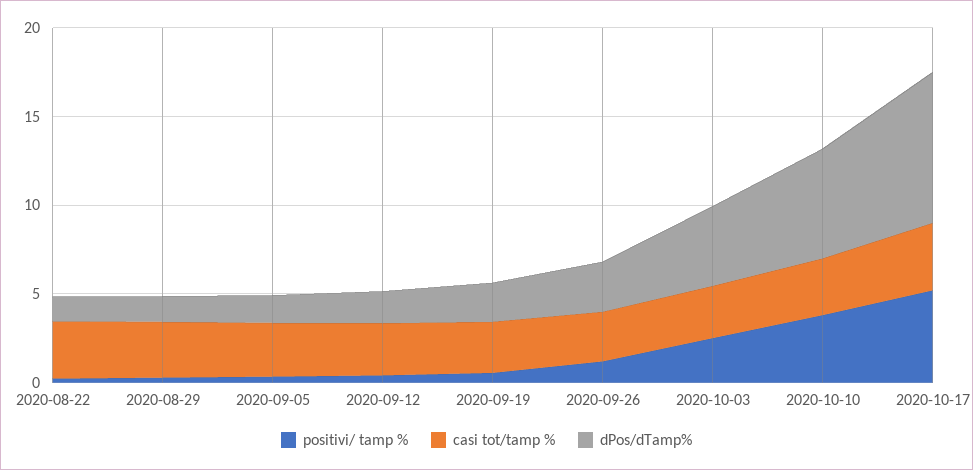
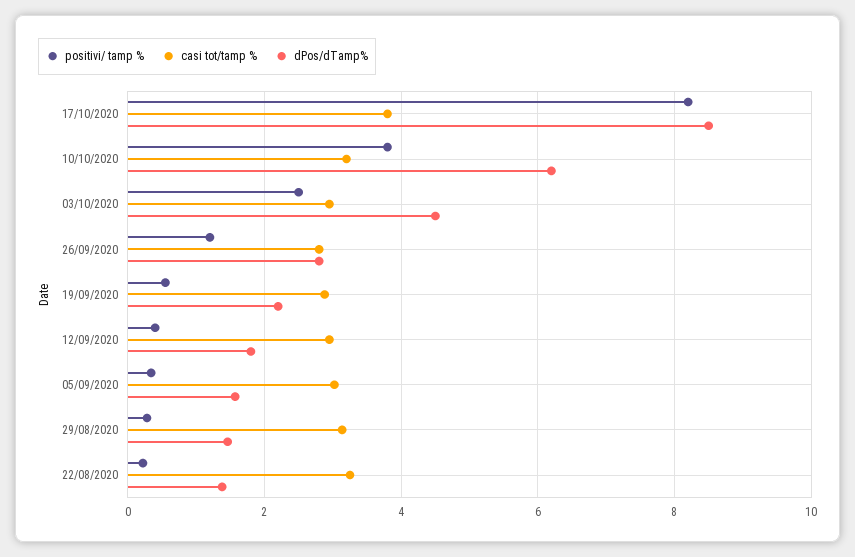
  {
    "positivi/ tamp %": {
      "2020-08-22": 0.2,
      "2020-08-29": 0.2,
      "2020-09-05": 0.4,
      "2020-09-12": 0.4,
      "2020-09-19": 0.6,
      "2020-09-26": 1.2,
      "2020-10-03": 2.6,
      "2020-10-10": 3.8,
-     "2020-10-17": 5
+     "2020-10-17": 8.2
    },
    "casi tot/tamp %": {
      "2020-08-22": 3.2,
      "2020-08-29": 3.2,
      "2020-09-05": 3,
      "2020-09-12": 3,
      "2020-09-19": 2.8,
      "2020-09-26": 2.8,
      "2020-10-03": 3,
      "2020-10-10": 3.2,
      "2020-10-17": 3.8
    },
    "dPos/dTamp%": {
      "2020-08-22": 1.4,
      "2020-08-29": 1.4,
      "2020-09-05": 1.6,
      "2020-09-12": 1.8,
      "2020-09-19": 2.2,
      "2020-09-26": 2.8,
      "2020-10-03": 4.6,
      "2020-10-10": 6.2,
      "2020-10-17": 8.6
    }
  }

